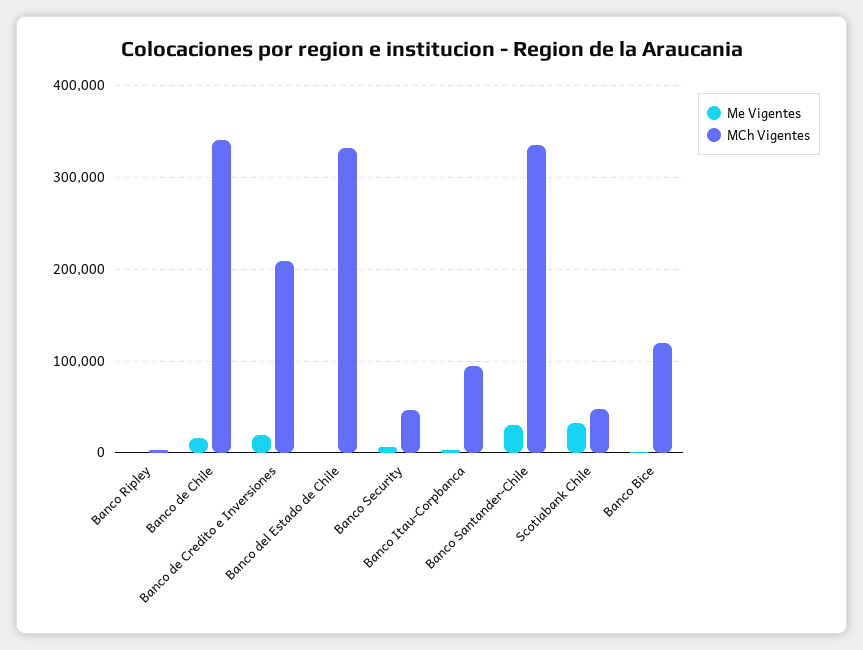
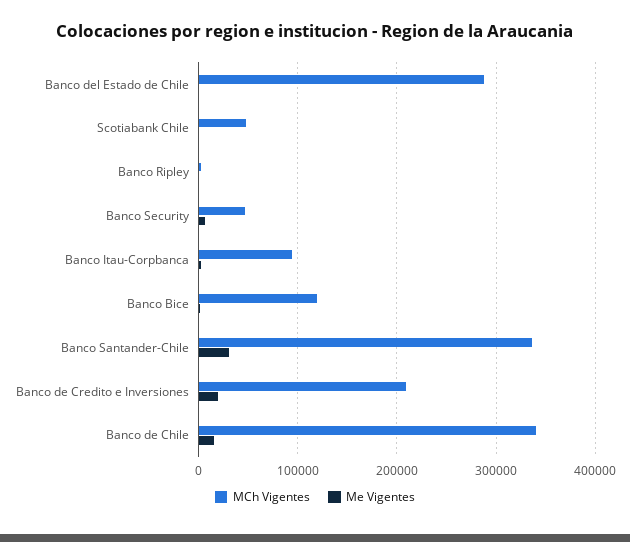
  {
    "Me Vigentes": {
      "Banco Ripley": 0,
      "Banco de Chile": 20000,
      "Banco de Credito e Inversiones": 20000,
      "Banco del Estado de Chile": 0,
      "Banco Security": 10000,
      "Banco Itau-Corpbanca": 0,
      "Banco Santander-Chile": 30000,
-     "Scotiabank Chile": 30000,
+     "Scotiabank Chile": 0,
      "Banco Bice": 0
    },
    "MCh Vigentes": {
      "Banco Ripley": 0,
      "Banco de Chile": 340000,
      "Banco de Credito e Inversiones": 210000,
-     "Banco del Estado de Chile": 330000,
+     "Banco del Estado de Chile": 290000,
      "Banco Security": 50000,
      "Banco Itau-Corpbanca": 90000,
      "Banco Santander-Chile": 340000,
      "Scotiabank Chile": 50000,
      "Banco Bice": 120000
    }
  }

